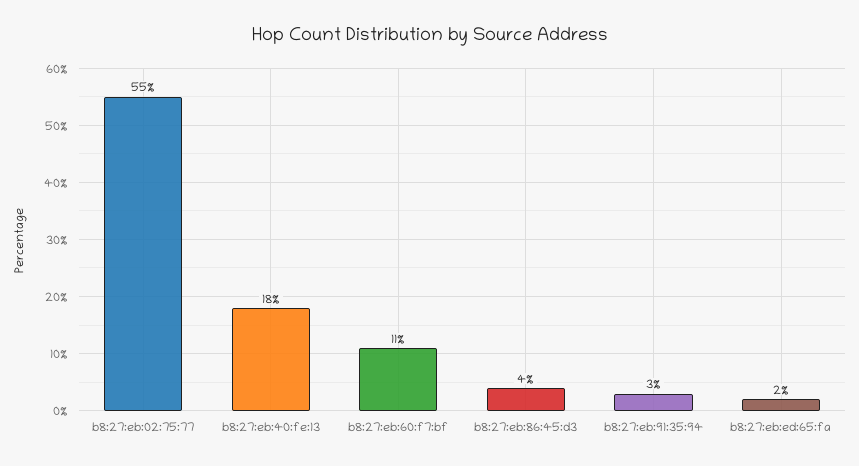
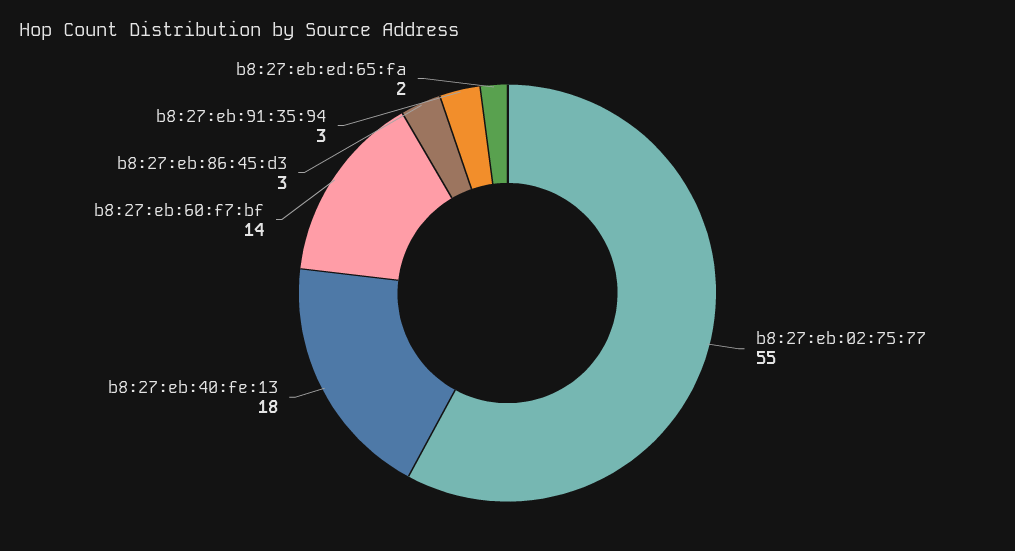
  {
    "b8:27:eb:02:75:77": 55,
    "b8:27:eb:40:fe:13": 18,
-   "b8:27:eb:60:f7:bf": 11,
+   "b8:27:eb:60:f7:bf": 14,
-   "b8:27:eb:86:45:d3": 4,
+   "b8:27:eb:86:45:d3": 3,
    "b8:27:eb:91:35:94": 3,
    "b8:27:eb:ed:65:fa": 2
  }

